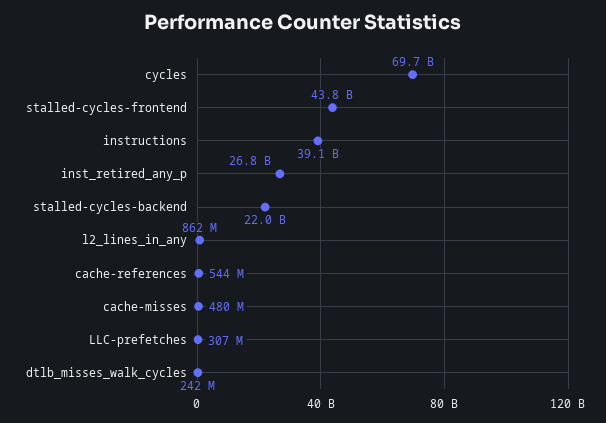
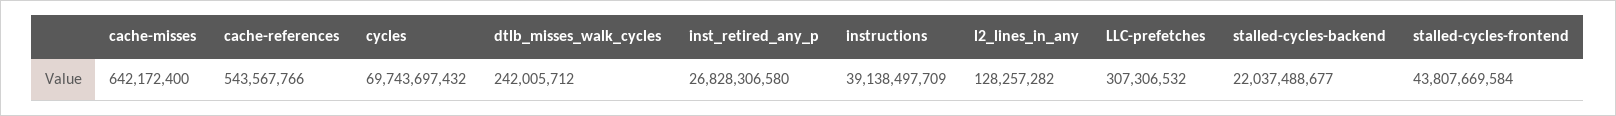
  {
    "cycles": 69743697432,
    "stalled-cycles-frontend": 43807669584,
    "instructions": 39138497709,
    "inst_retired_any_p": 26828306580,
    "stalled-cycles-backend": 22037488677,
-   "l2_lines_in_any": 862000000,
+   "l2_lines_in_any": 128257282,
    "cache-references": 543567766,
-   "cache-misses": 480000000,
+   "cache-misses": 642172400,
    "LLC-prefetches": 307306532,
    "dtlb_misses_walk_cycles": 242005712
  }

